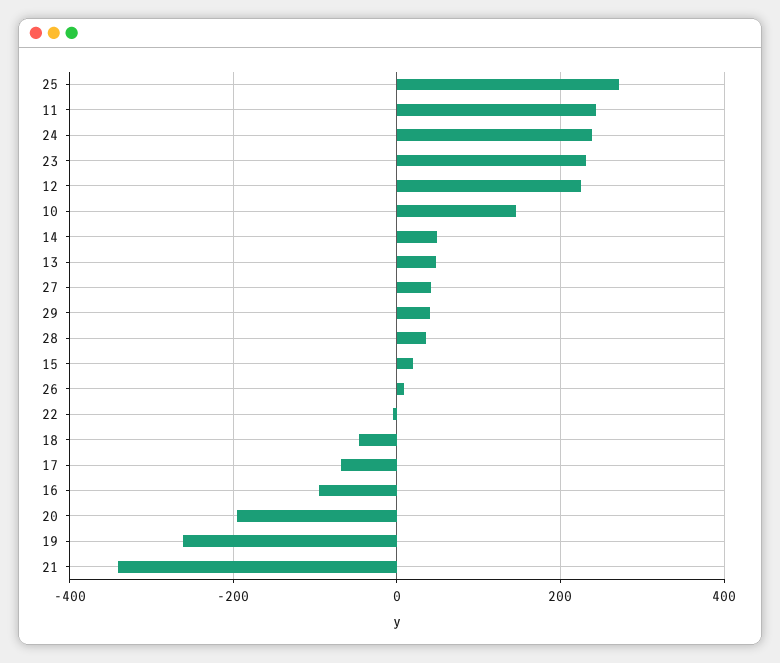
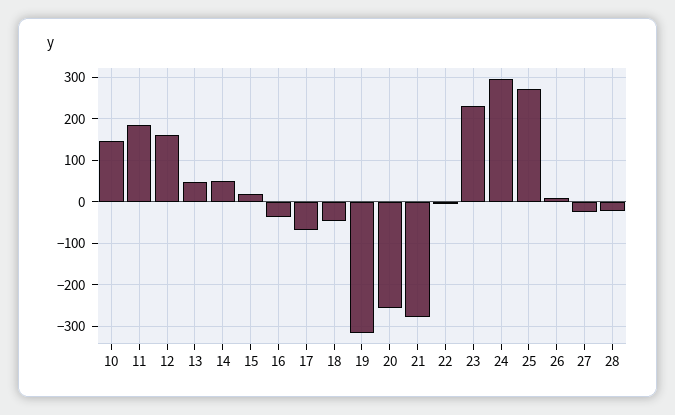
  {
    "25": 280,
-   "11": 240,
+   "11": 180,
-   "24": 240,
+   "24": 300,
    "23": 240,
-   "12": 220,
+   "12": 160,
    "10": 140,
    "14": 40,
    "13": 40,
-   "27": 40,
+   "27": -20,
-   "29": 40,
-   "28": 40,
+   "28": -20,
    "15": 20,
    "26": 0,
    "22": 0,
    "18": -40,
    "17": -60,
-   "16": -100,
+   "16": -40,
-   "20": -200,
+   "20": -260,
-   "19": -260,
+   "19": -320,
-   "21": -340
+   "21": -280
  }

